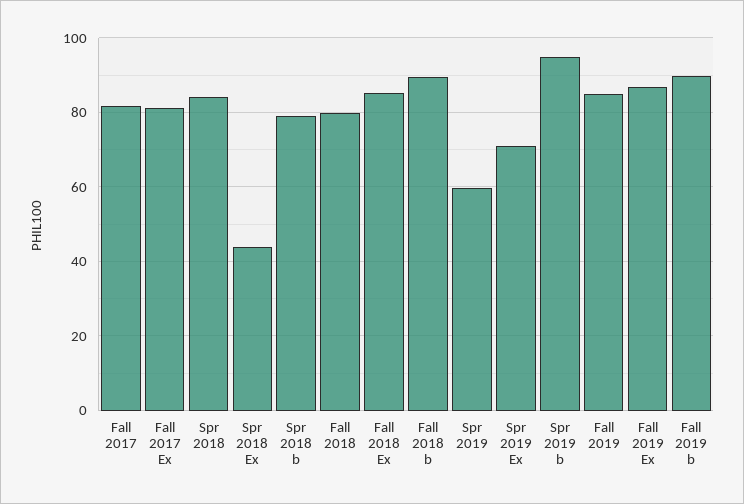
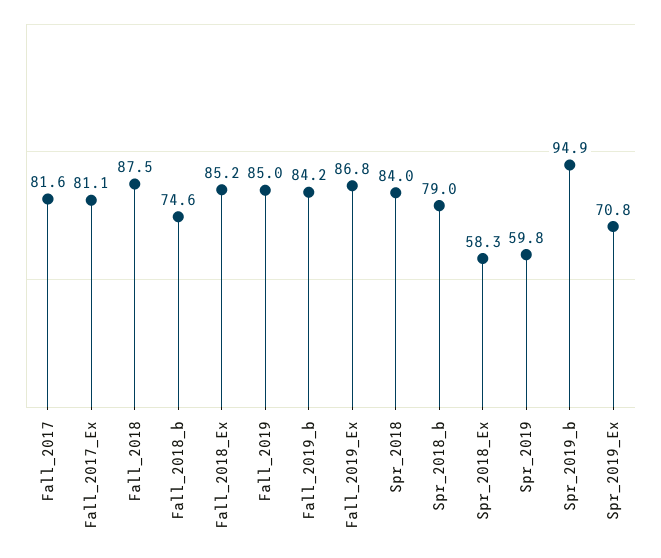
  {
    "Fall 2017": 81.6,
    "Fall 2017 Ex": 81.1,
    "Spr 2018": 84,
-   "Spr 2018 Ex": 44,
+   "Spr 2018 Ex": 58.3,
    "Spr 2018 b": 79,
-   "Fall 2018": 80,
+   "Fall 2018": 87.5,
    "Fall 2018 Ex": 85.2,
-   "Fall 2018 b": 90,
+   "Fall 2018 b": 74.6,
    "Spr 2019": 59.8,
    "Spr 2019 Ex": 70.8,
    "Spr 2019 b": 94.9,
    "Fall 2019": 85,
    "Fall 2019 Ex": 86.8,
-   "Fall 2019 b": 90
+   "Fall 2019 b": 84.2
  }

